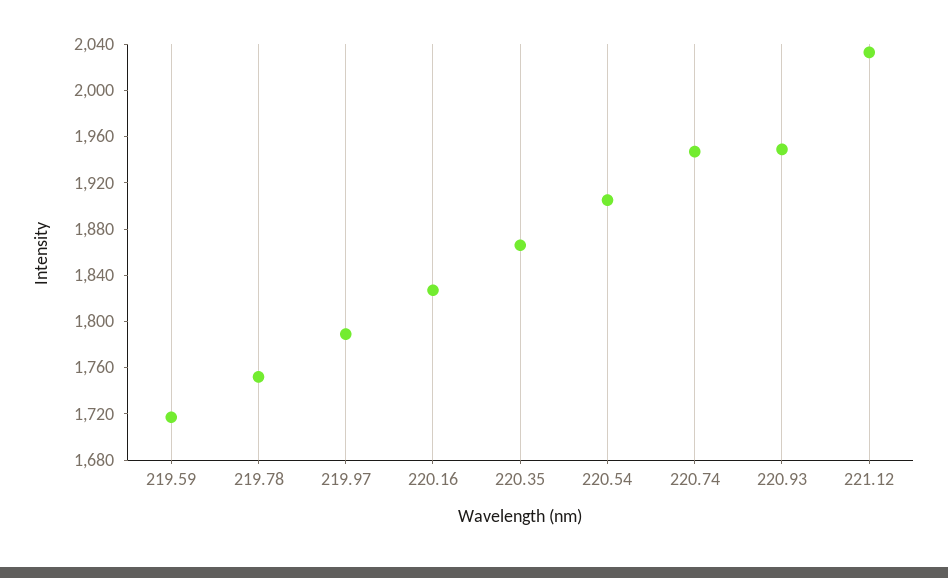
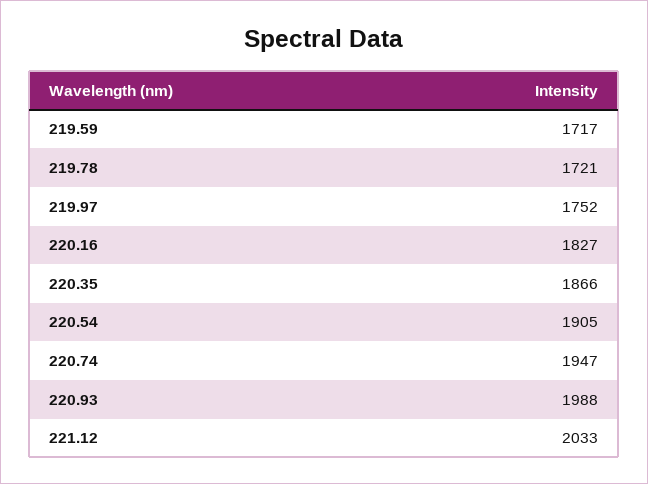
  {
    "219.59": 1717,
-   "219.78": 1750,
+   "219.78": 1721,
-   "219.97": 1790,
+   "219.97": 1752,
    "220.16": 1827,
    "220.35": 1866,
    "220.54": 1905,
    "220.74": 1947,
-   "220.93": 1950,
+   "220.93": 1988,
    "221.12": 2033
  }

